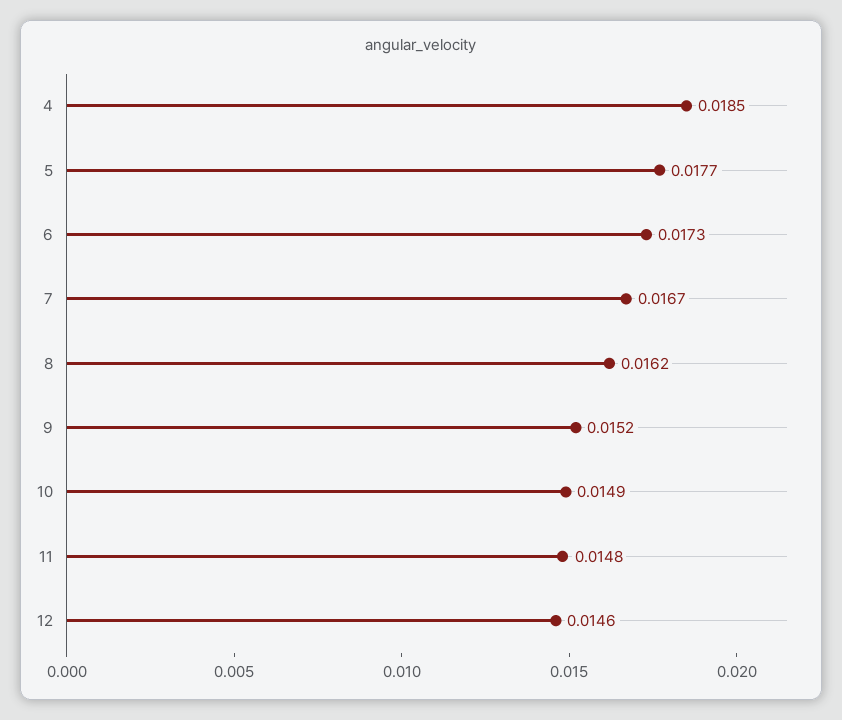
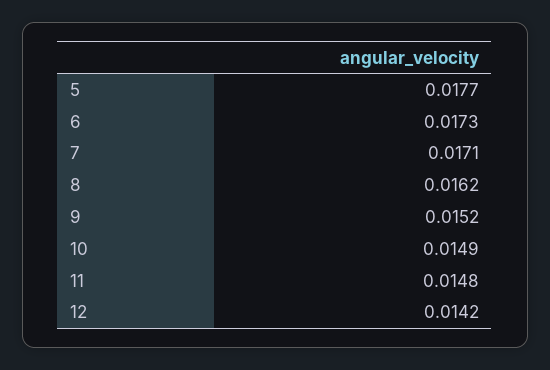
  {
-   "4": 0.0185,
    "5": 0.0177,
    "6": 0.0173,
-   "7": 0.0167,
+   "7": 0.0171,
    "8": 0.0162,
    "9": 0.0152,
    "10": 0.0149,
    "11": 0.0148,
-   "12": 0.0146
+   "12": 0.0142
  }

